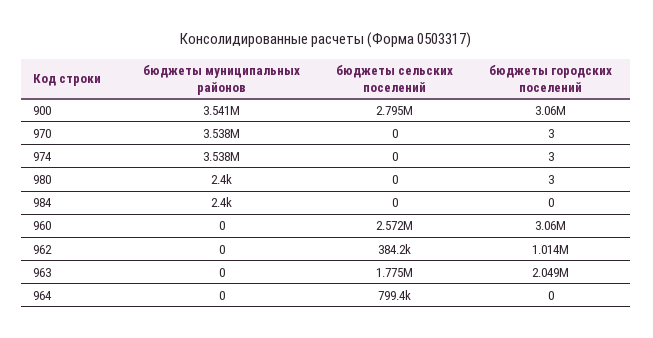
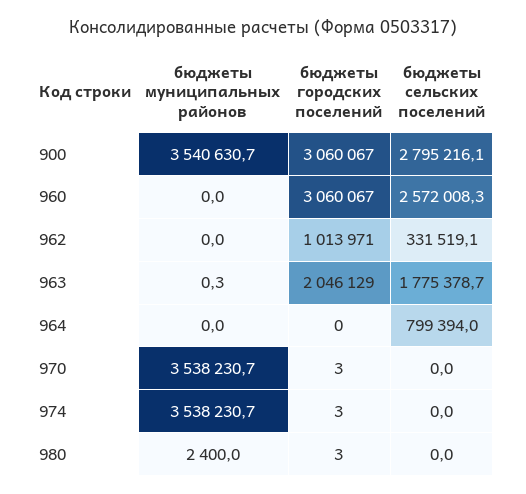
  {
    "бюджеты муниципальных районов": {
      "900": 3540630.7,
      "970": 3538230.7,
      "974": 3538230.7,
      "980": 2400,
-     "984": 2400,
      "960": 0,
      "962": 0,
-     "963": 0,
+     "963": 0.3,
      "964": 0
    },
    "бюджеты сельских поселений": {
      "900": 2795216.1,
      "970": 0,
      "974": 0,
      "980": 0,
-     "984": 0,
      "960": 2572008.3,
-     "962": 384200,
+     "962": 331519.1,
      "963": 1775378.7,
      "964": 799394
    },
    "бюджеты городских поселений": {
      "900": 3060067,
      "970": 3,
      "974": 3,
      "980": 3,
-     "984": 0,
      "960": 3060067,
      "962": 1013971,
-     "963": 2049000,
+     "963": 2046129,
      "964": 0
    }
  }

